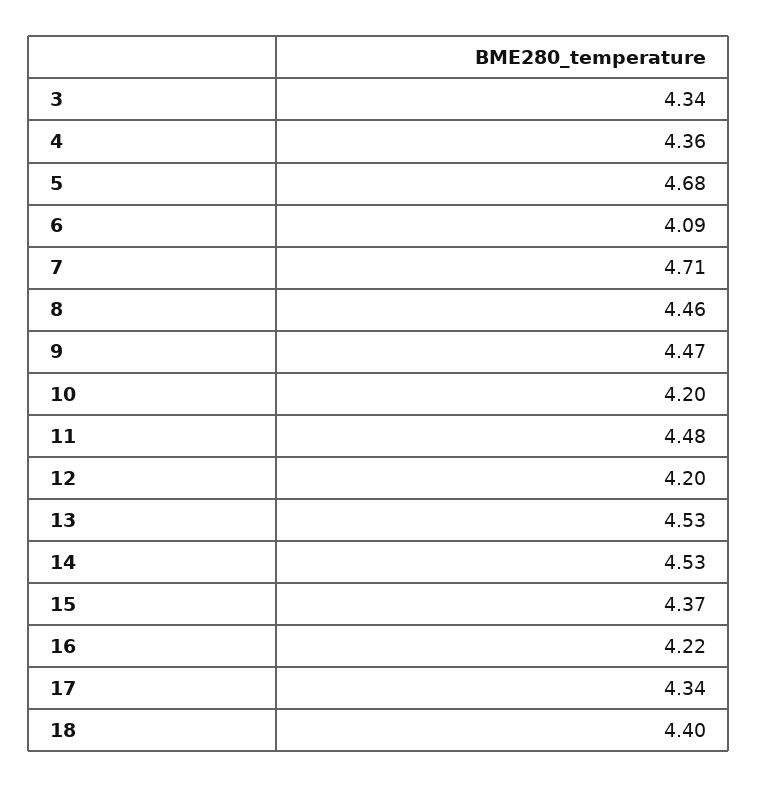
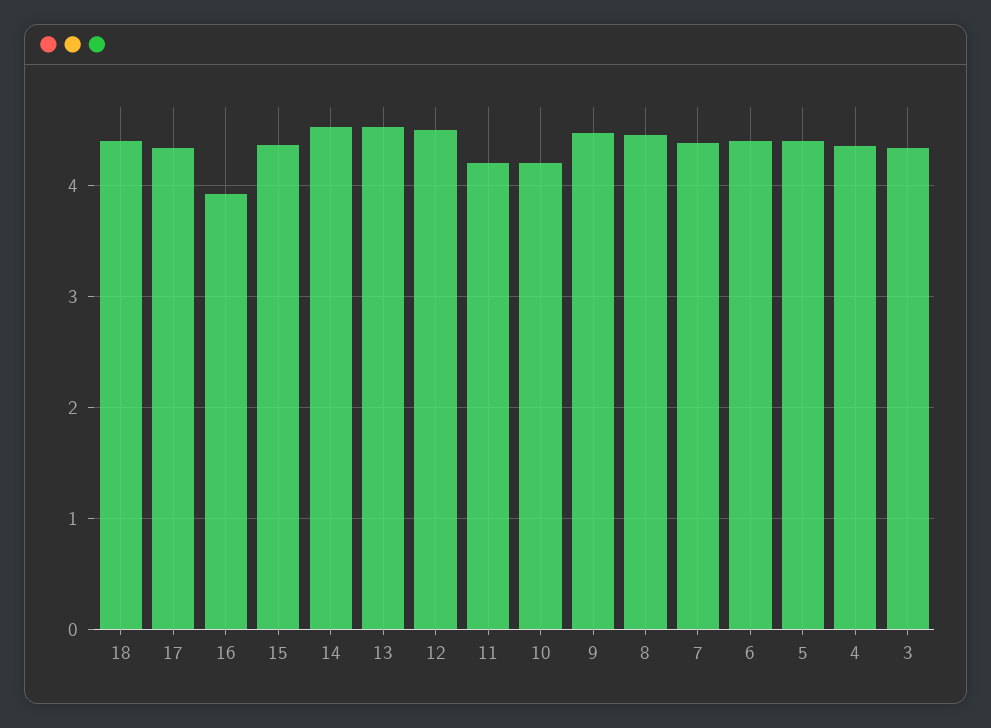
  {
    "3": 4.34,
    "4": 4.36,
-   "5": 4.68,
+   "5": 4.4,
-   "6": 4.09,
+   "6": 4.4,
-   "7": 4.71,
+   "7": 4.4,
    "8": 4.46,
    "9": 4.47,
    "10": 4.2,
-   "11": 4.48,
+   "11": 4.2,
-   "12": 4.2,
+   "12": 4.5,
    "13": 4.53,
    "14": 4.53,
    "15": 4.37,
-   "16": 4.22,
+   "16": 3.9,
    "17": 4.34,
    "18": 4.4
  }

